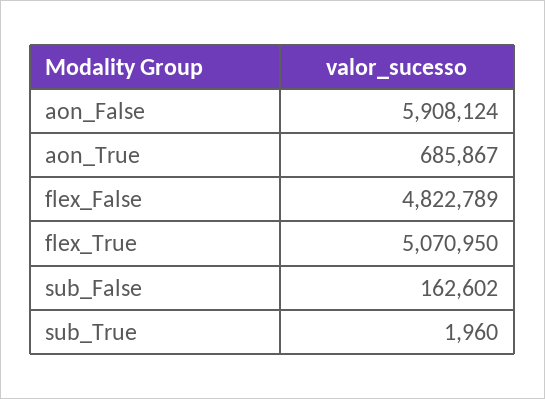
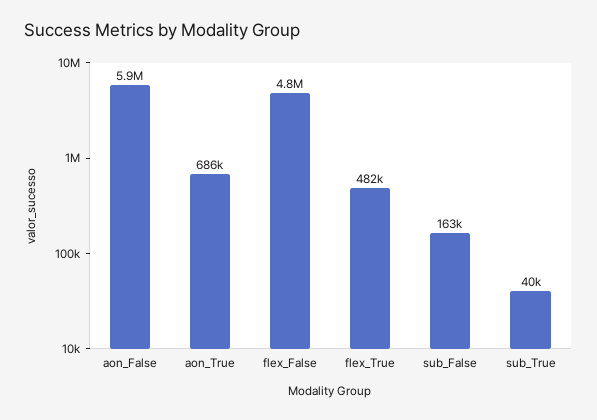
  {
    "aon_False": 5908124,
    "aon_True": 685867,
    "flex_False": 4822789,
-   "flex_True": 5070950,
+   "flex_True": 482000,
    "sub_False": 162602,
-   "sub_True": 1960
+   "sub_True": 40000
  }

